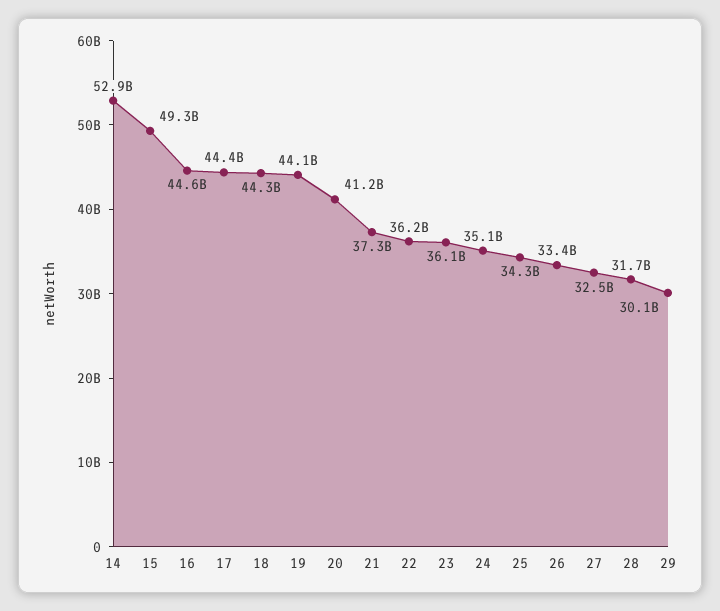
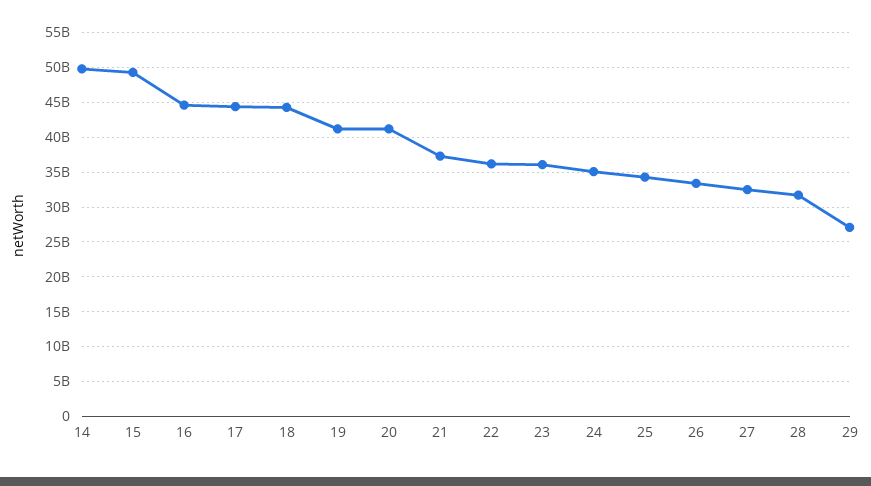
  {
-   "14": 52900000000,
+   "14": 50000000000,
    "15": 49300000000,
    "16": 44600000000,
    "17": 44400000000,
    "18": 44300000000,
-   "19": 44100000000,
+   "19": 41000000000,
    "20": 41200000000,
    "21": 37300000000,
    "22": 36200000000,
    "23": 36100000000,
    "24": 35100000000,
    "25": 34300000000,
    "26": 33400000000,
    "27": 32500000000,
    "28": 31700000000,
-   "29": 30100000000
+   "29": 27000000000
  }

